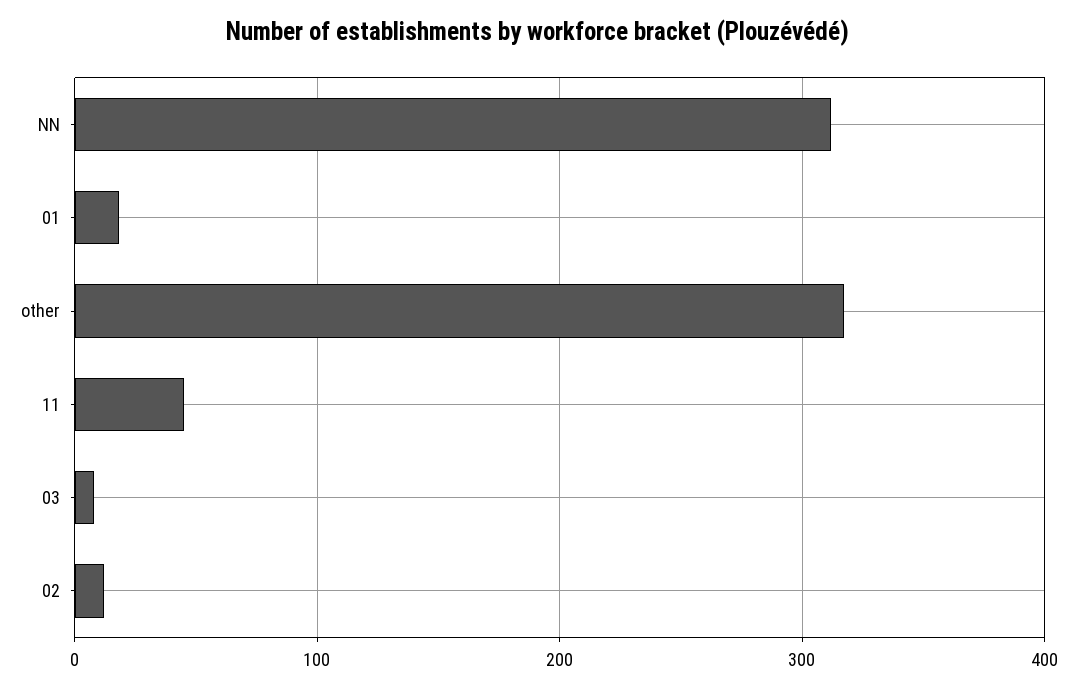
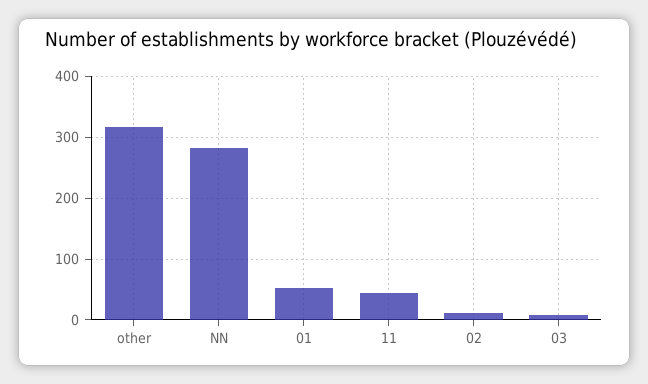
  {
-   "NN": 310,
+   "NN": 280,
-   "01": 20,
+   "01": 50,
    "other": 320,
    "11": 50,
    "03": 10,
    "02": 10
  }

